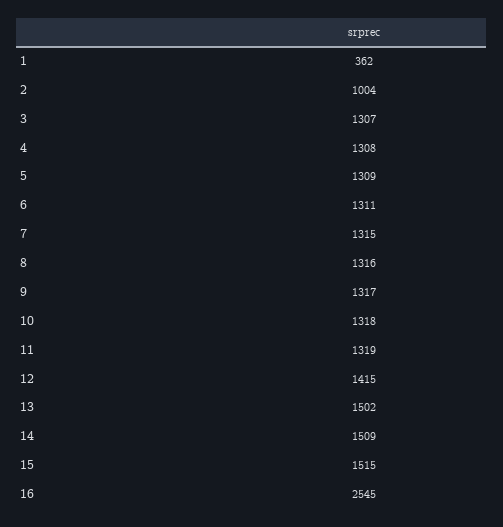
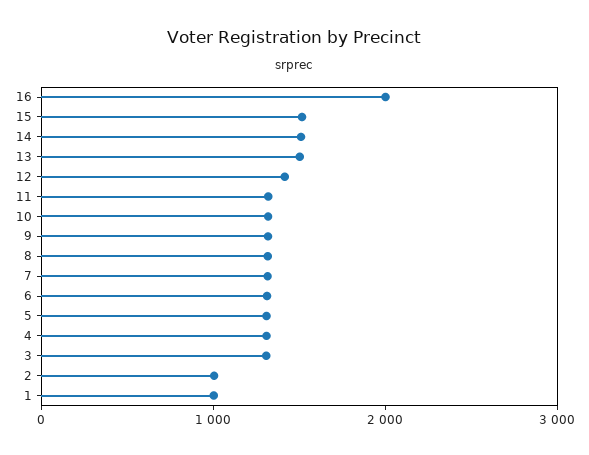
  {
-   "1": 362,
+   "1": 1000,
    "2": 1004,
    "3": 1307,
    "4": 1308,
    "5": 1309,
    "6": 1311,
    "7": 1315,
    "8": 1316,
    "9": 1317,
    "10": 1318,
    "11": 1319,
    "12": 1415,
    "13": 1502,
    "14": 1509,
    "15": 1515,
-   "16": 2545
+   "16": 2000
  }

